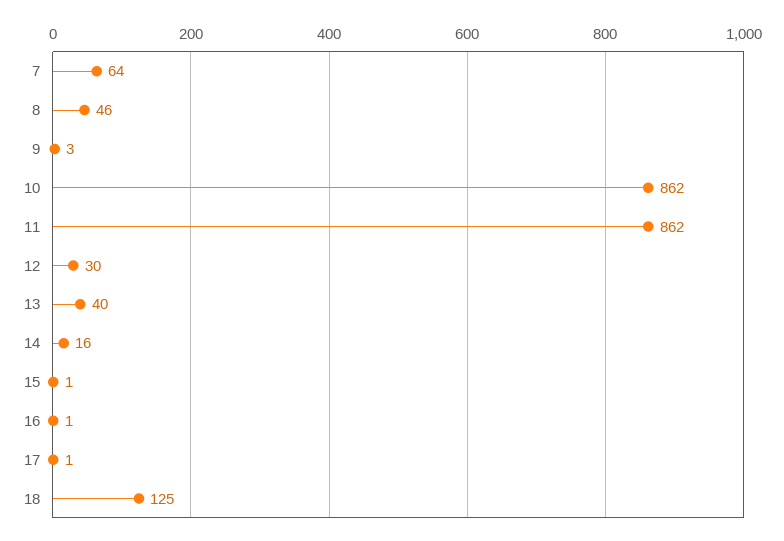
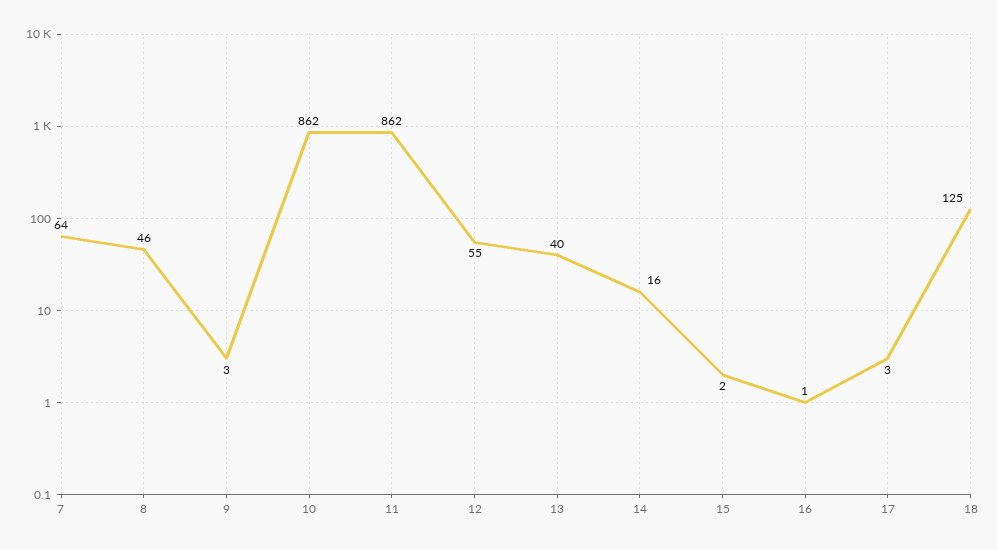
  {
    "7": 64,
    "8": 46,
    "9": 3,
    "10": 862,
    "11": 862,
-   "12": 30,
+   "12": 55,
    "13": 40,
    "14": 16,
-   "15": 1,
+   "15": 2,
    "16": 1,
-   "17": 1,
+   "17": 3,
    "18": 125
  }

